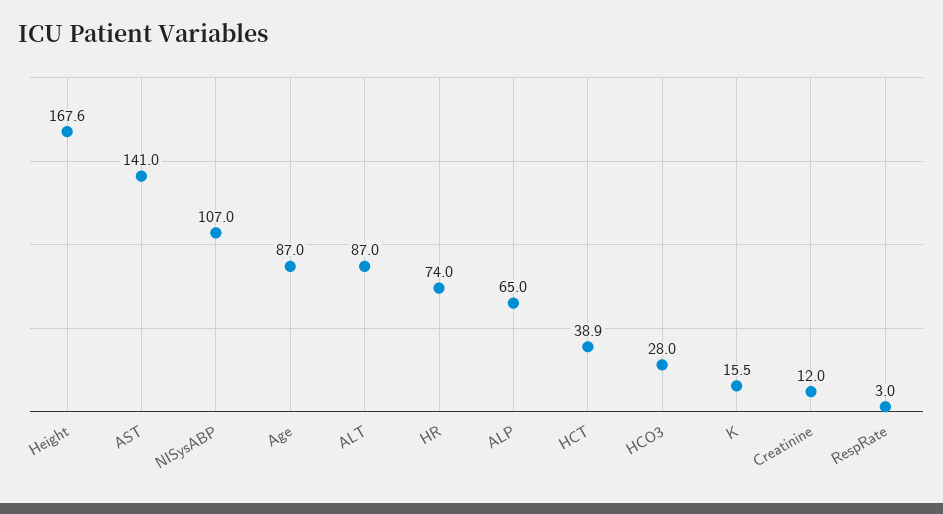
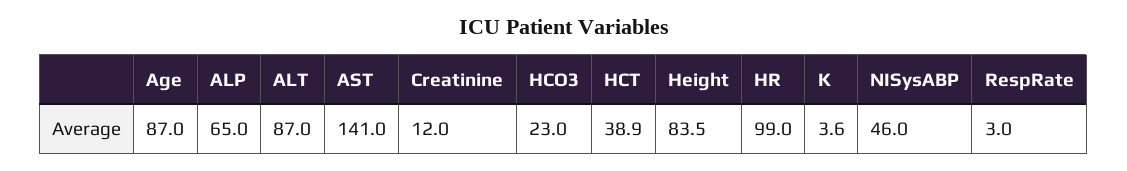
  {
-   "Height": 167.6,
+   "Height": 83.5,
    "AST": 141,
-   "NISysABP": 107,
+   "NISysABP": 46,
    "Age": 87,
    "ALT": 87,
-   "HR": 74,
+   "HR": 99,
    "ALP": 65,
    "HCT": 38.9,
-   "HCO3": 28,
+   "HCO3": 23,
-   "K": 15.5,
+   "K": 3.6,
    "Creatinine": 12,
    "RespRate": 3
  }

